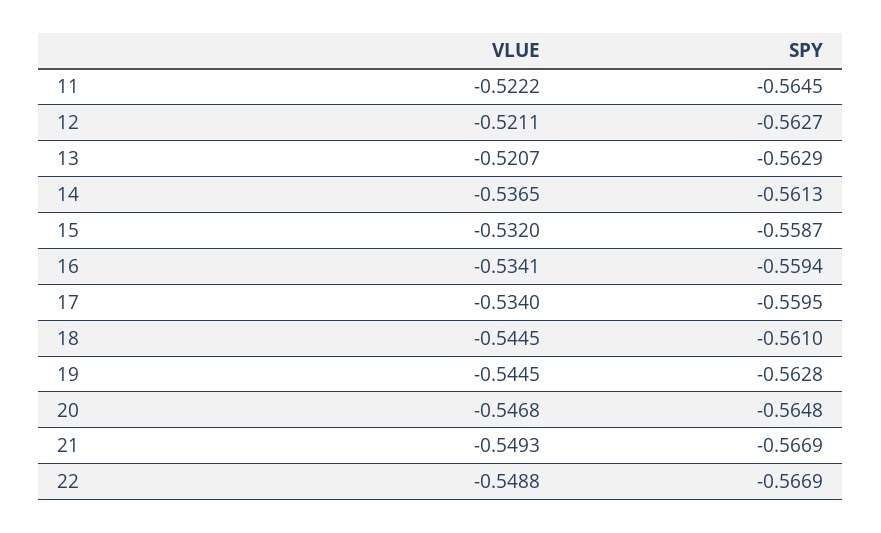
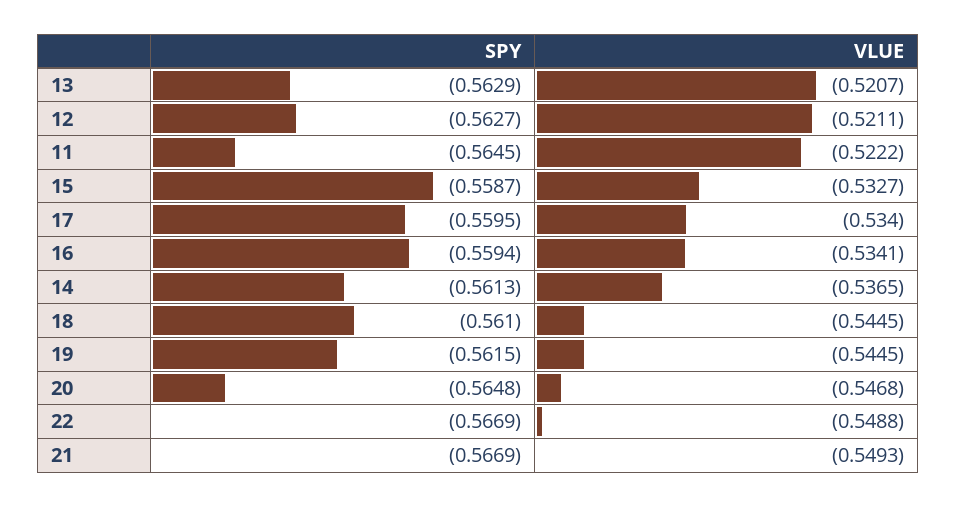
  {
    "VLUE": {
      "11": -0.5222,
      "12": -0.5211,
      "13": -0.5207,
      "14": -0.5365,
-     "15": -0.532,
+     "15": -0.5327,
      "16": -0.5341,
      "17": -0.534,
      "18": -0.5445,
      "19": -0.5445,
      "20": -0.5468,
      "21": -0.5493,
      "22": -0.5488
    },
    "SPY": {
      "11": -0.5645,
      "12": -0.5627,
      "13": -0.5629,
      "14": -0.5613,
      "15": -0.5587,
      "16": -0.5594,
      "17": -0.5595,
      "18": -0.561,
-     "19": -0.5628,
+     "19": -0.5615,
      "20": -0.5648,
      "21": -0.5669,
      "22": -0.5669
    }
  }

